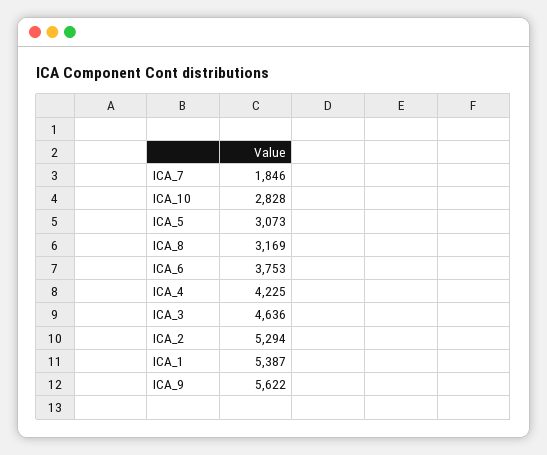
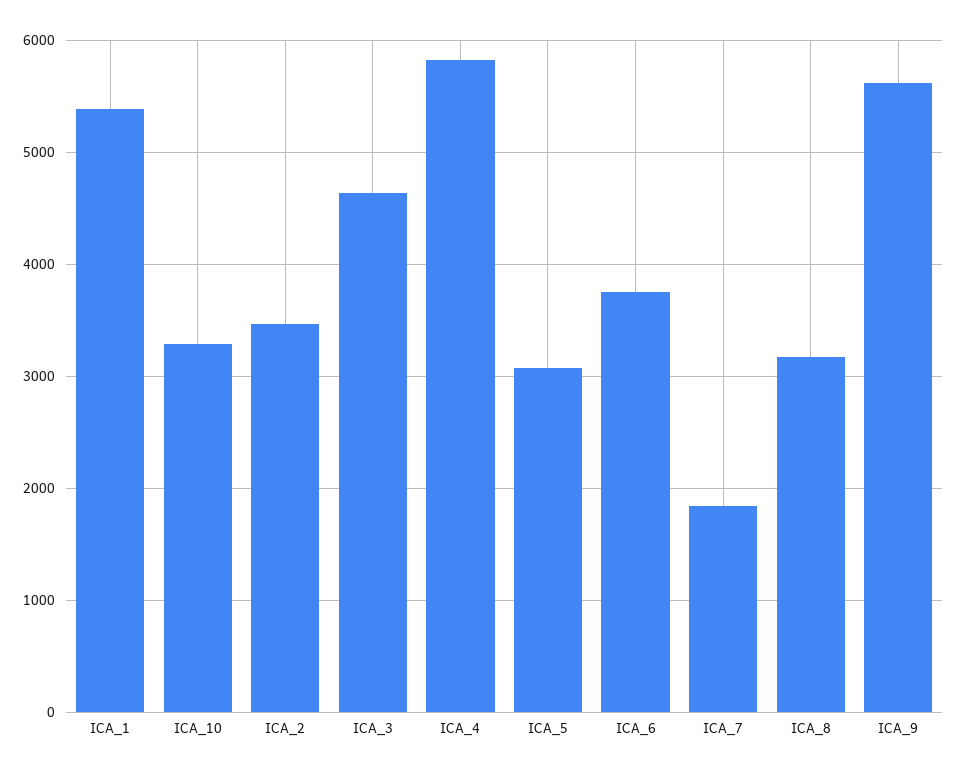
  {
    "ICA_7": 1846,
-   "ICA_10": 2828,
+   "ICA_10": 3300,
    "ICA_5": 3073,
    "ICA_8": 3169,
    "ICA_6": 3753,
-   "ICA_4": 4225,
+   "ICA_4": 5800,
    "ICA_3": 4636,
-   "ICA_2": 5294,
+   "ICA_2": 3500,
    "ICA_1": 5387,
    "ICA_9": 5622
  }

